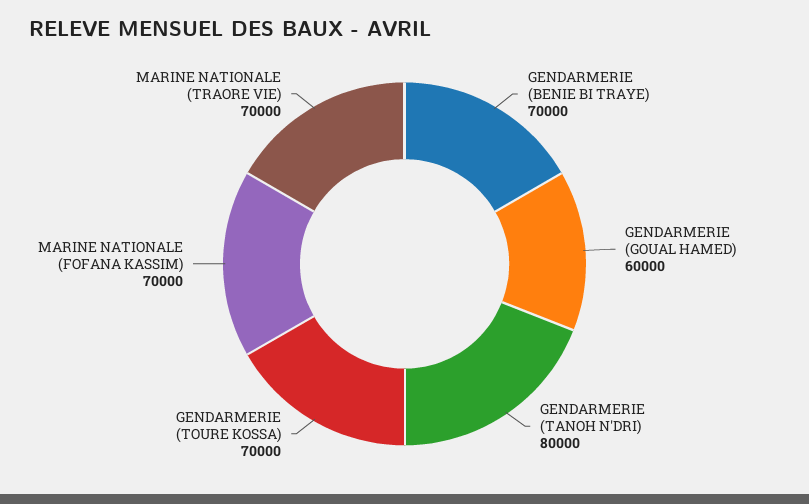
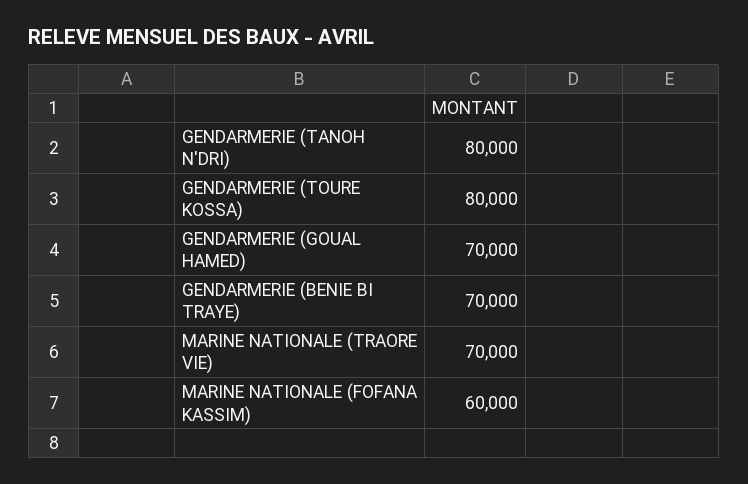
  {
    "GENDARMERIE (BENIE BI TRAYE)": 70000,
-   "GENDARMERIE (GOUAL HAMED)": 60000,
+   "GENDARMERIE (GOUAL HAMED)": 70000,
    "GENDARMERIE (TANOH N'DRI)": 80000,
-   "GENDARMERIE (TOURE KOSSA)": 70000,
+   "GENDARMERIE (TOURE KOSSA)": 80000,
-   "MARINE NATIONALE (FOFANA KASSIM)": 70000,
+   "MARINE NATIONALE (FOFANA KASSIM)": 60000,
    "MARINE NATIONALE (TRAORE VIE)": 70000
  }

